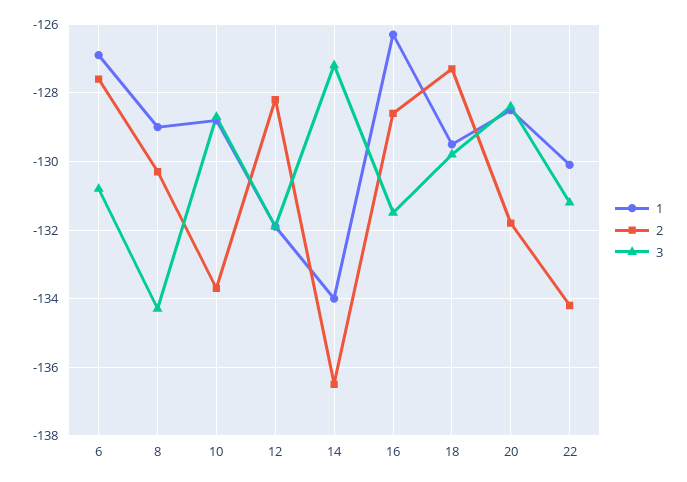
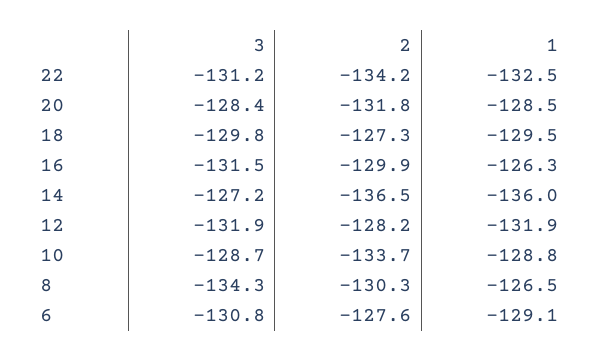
  {
    "1": {
-     "6": -127,
+     "6": -129.1,
-     "8": -129,
+     "8": -126.5,
      "10": -128.8,
      "12": -131.9,
-     "14": -134,
+     "14": -136,
      "16": -126.3,
      "18": -129.5,
      "20": -128.5,
-     "22": -130
+     "22": -132.5
    },
    "2": {
      "6": -127.6,
      "8": -130.3,
      "10": -133.7,
      "12": -128.2,
      "14": -136.5,
-     "16": -128.5,
+     "16": -129.9,
      "18": -127.3,
      "20": -131.8,
      "22": -134.2
    },
    "3": {
      "6": -130.8,
      "8": -134.3,
      "10": -128.7,
      "12": -131.9,
      "14": -127.2,
      "16": -131.5,
      "18": -129.8,
      "20": -128.4,
      "22": -131.2
    }
  }

